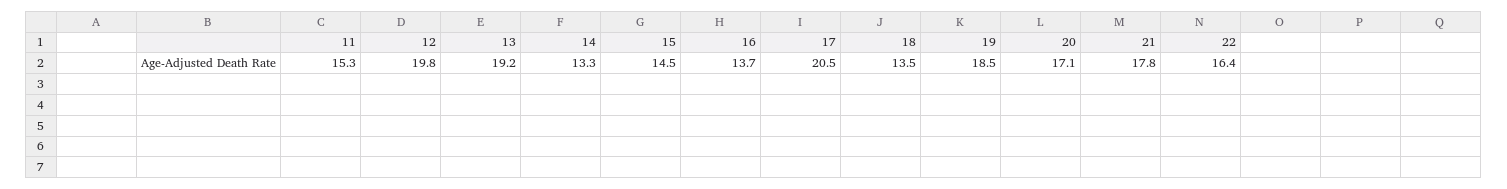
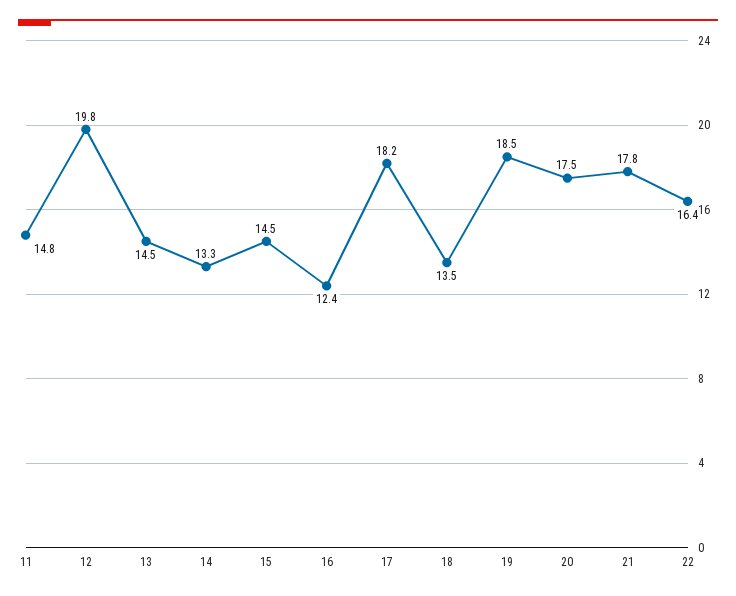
  {
-   "11": 15.3,
+   "11": 14.8,
    "12": 19.8,
-   "13": 19.2,
+   "13": 14.5,
    "14": 13.3,
    "15": 14.5,
-   "16": 13.7,
+   "16": 12.4,
-   "17": 20.5,
+   "17": 18.2,
    "18": 13.5,
    "19": 18.5,
-   "20": 17.1,
+   "20": 17.5,
    "21": 17.8,
    "22": 16.4
  }

